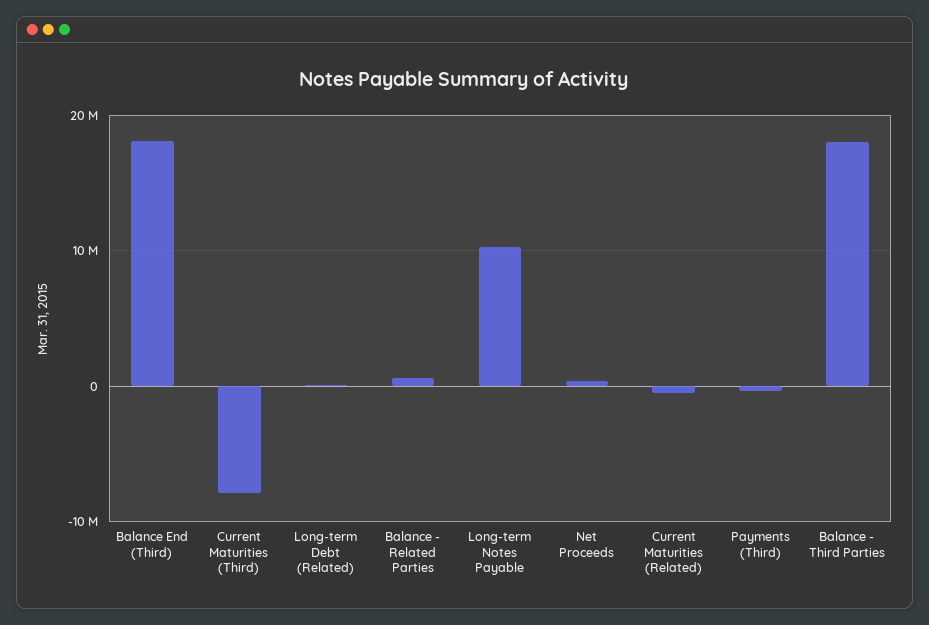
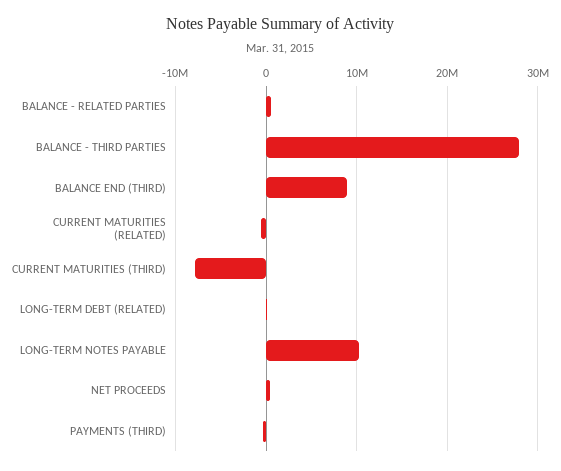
  {
-   "Balance End (Third)": 18000000,
+   "Balance End (Third)": 9000000,
    "Current Maturities (Third)": -8000000,
    "Long-term Debt (Related)": 0,
    "Balance - Related Parties": 1000000,
    "Long-term Notes Payable": 10000000,
    "Net Proceeds": 0,
    "Current Maturities (Related)": -1000000,
    "Payments (Third)": 0,
-   "Balance - Third Parties": 18000000
+   "Balance - Third Parties": 28000000
  }

